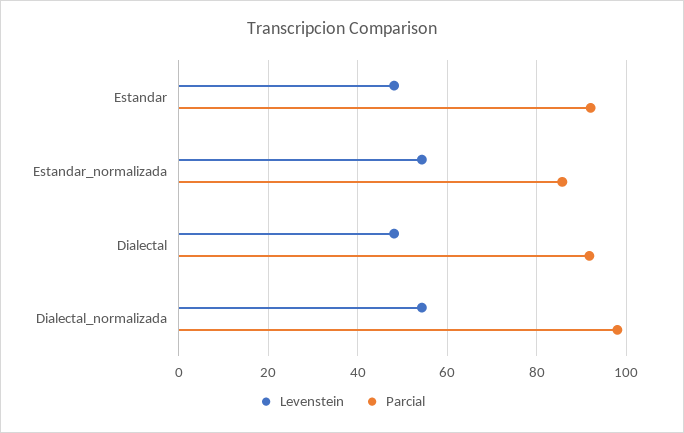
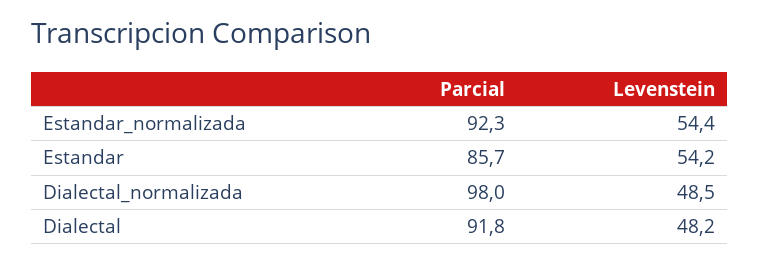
  {
    "Levenstein": {
-     "Estandar": 48,
+     "Estandar": 54.2,
      "Estandar_normalizada": 54.4,
      "Dialectal": 48.2,
-     "Dialectal_normalizada": 54
+     "Dialectal_normalizada": 48.5
    },
    "Parcial": {
-     "Estandar": 92,
+     "Estandar": 85.7,
-     "Estandar_normalizada": 86,
+     "Estandar_normalizada": 92.3,
      "Dialectal": 91.8,
      "Dialectal_normalizada": 98
    }
  }

